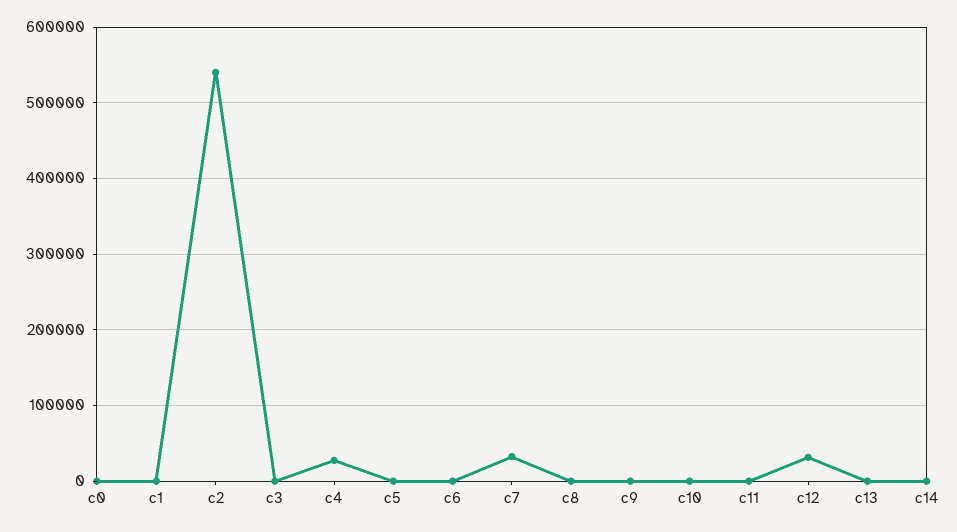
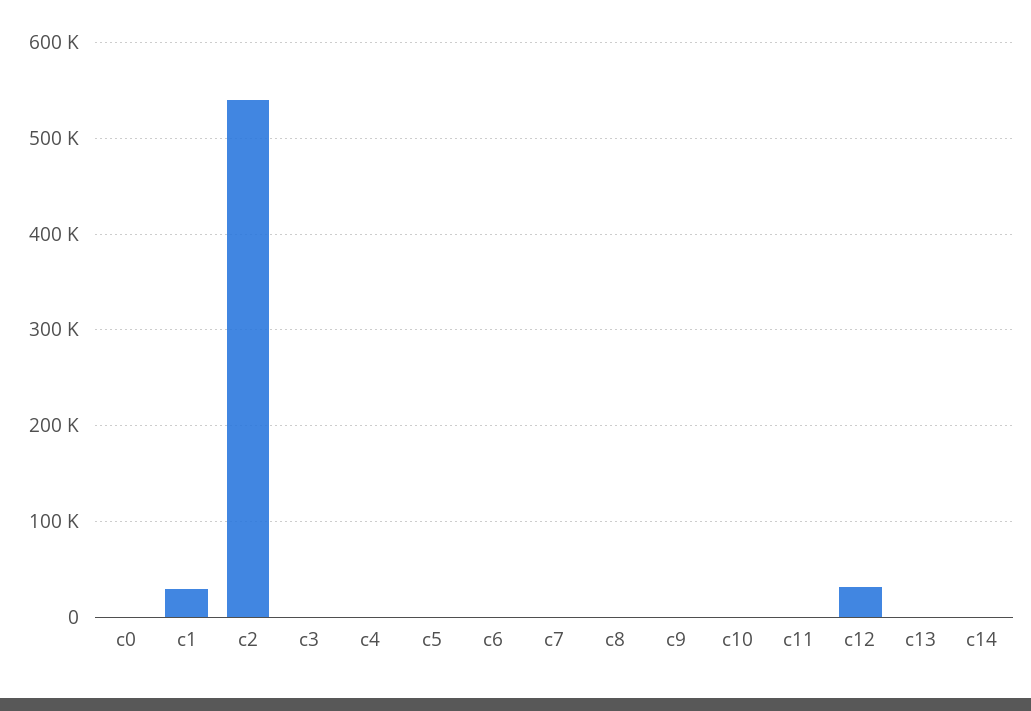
  {
    "c0": 0,
-   "c1": 0,
+   "c1": 30000,
    "c2": 540000,
    "c3": 0,
-   "c4": 30000,
+   "c4": 0,
    "c5": 0,
    "c6": 0,
-   "c7": 30000,
+   "c7": 0,
    "c8": 0,
    "c9": 0,
    "c10": 0,
    "c11": 0,
    "c12": 30000,
    "c13": 0,
    "c14": 0
  }

